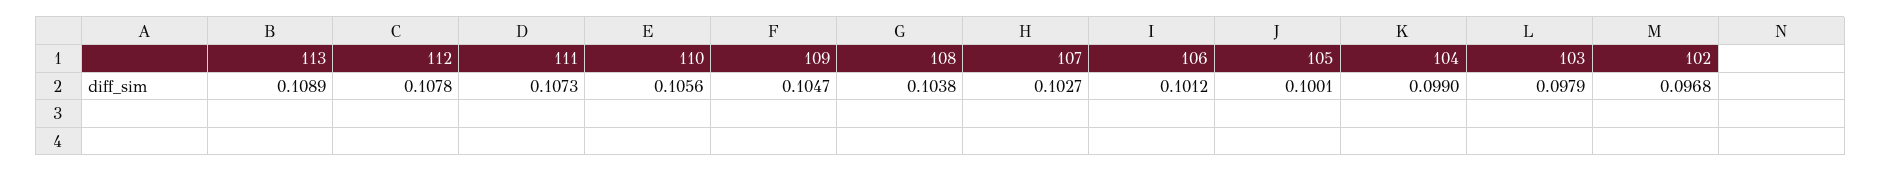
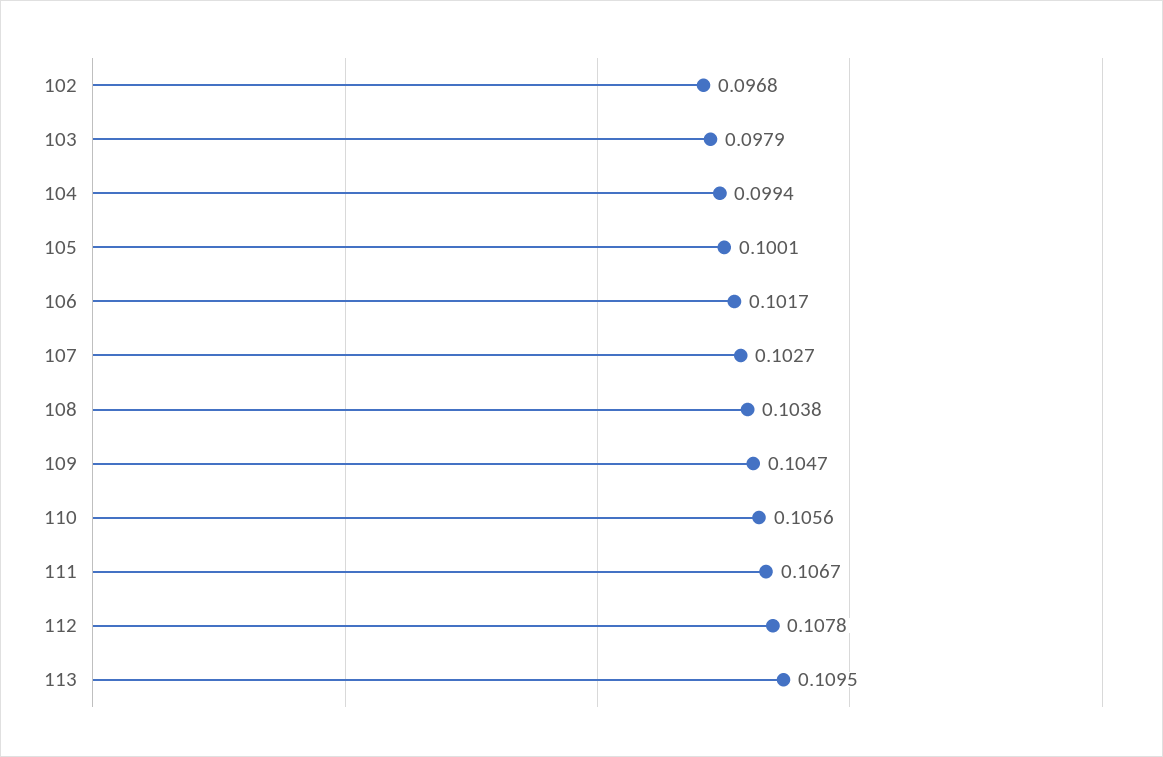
  {
-   "113": 0.1089,
+   "113": 0.1095,
    "112": 0.1078,
-   "111": 0.1073,
+   "111": 0.1067,
    "110": 0.1056,
    "109": 0.1047,
    "108": 0.1038,
    "107": 0.1027,
-   "106": 0.1012,
+   "106": 0.1017,
    "105": 0.1001,
-   "104": 0.099,
+   "104": 0.0994,
    "103": 0.0979,
    "102": 0.0968
  }

